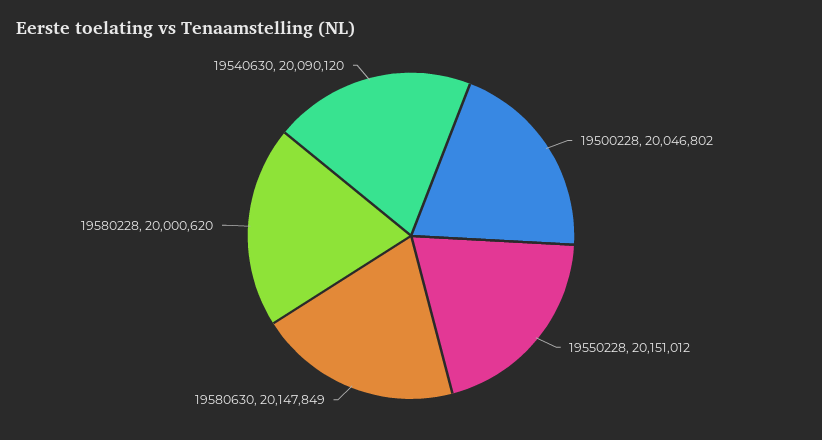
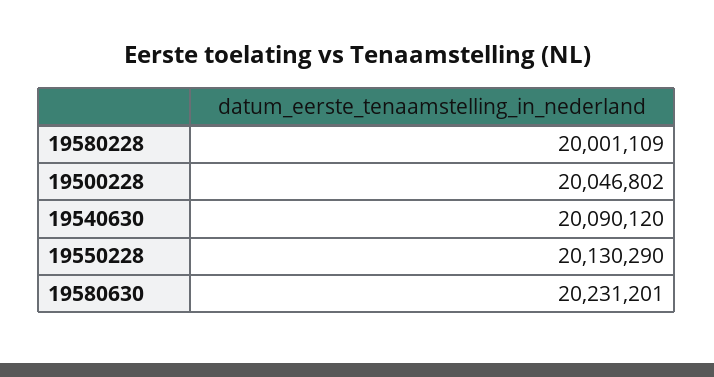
  {
    "19500228": 20046802,
-   "19550228": 20151012,
+   "19550228": 20130290,
-   "19580630": 20147849,
+   "19580630": 20231201,
-   "19580228": 20000620,
+   "19580228": 20001109,
    "19540630": 20090120
  }

